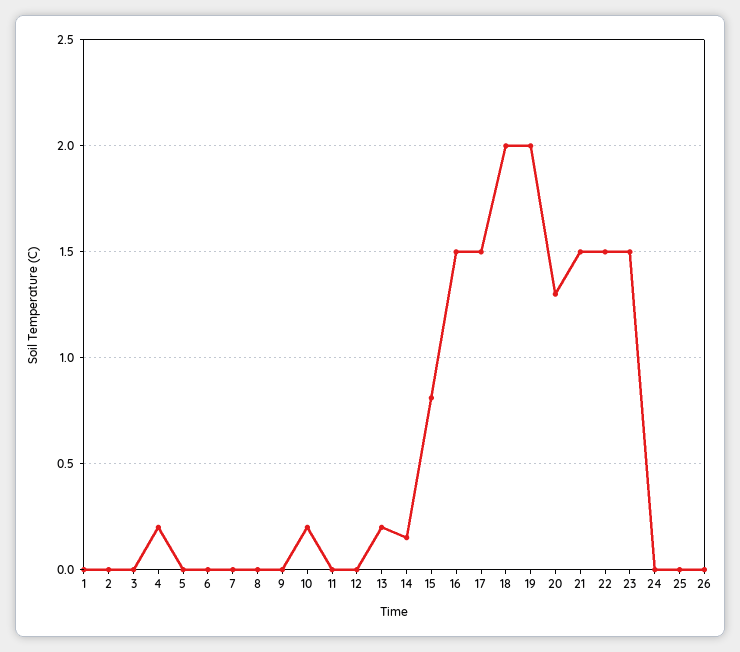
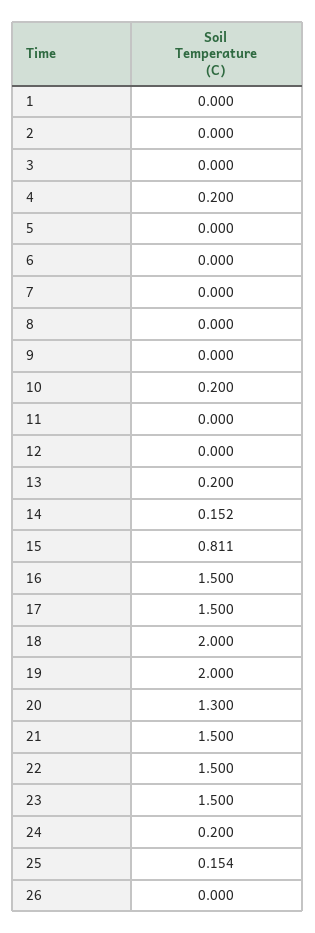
  {
    "1": 0,
    "2": 0,
    "3": 0,
    "4": 0.2,
    "5": 0,
    "6": 0,
    "7": 0,
    "8": 0,
    "9": 0,
    "10": 0.2,
    "11": 0,
    "12": 0,
    "13": 0.2,
    "14": 0.152,
    "15": 0.811,
    "16": 1.5,
    "17": 1.5,
    "18": 2,
    "19": 2,
    "20": 1.3,
    "21": 1.5,
    "22": 1.5,
    "23": 1.5,
-   "24": 0,
+   "24": 0.2,
-   "25": 0,
+   "25": 0.154,
    "26": 0
  }

